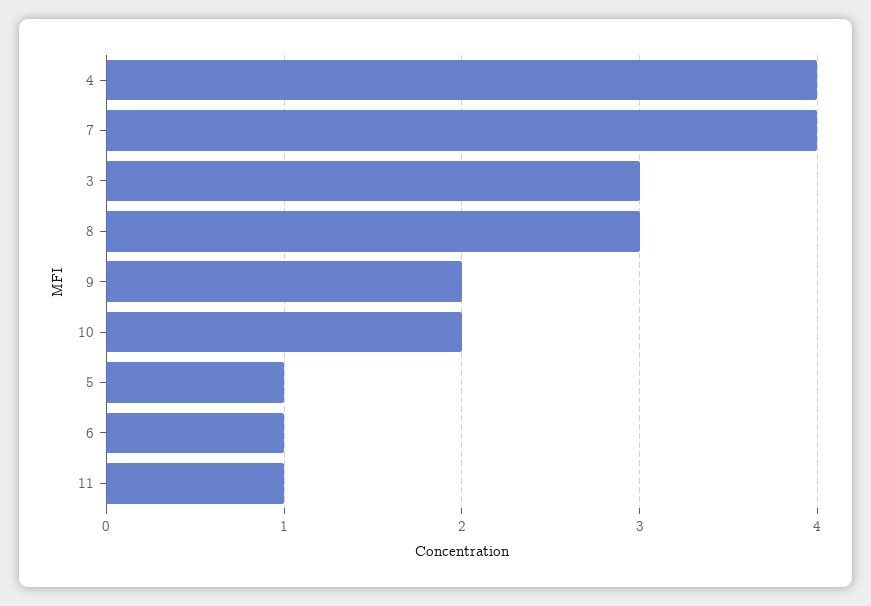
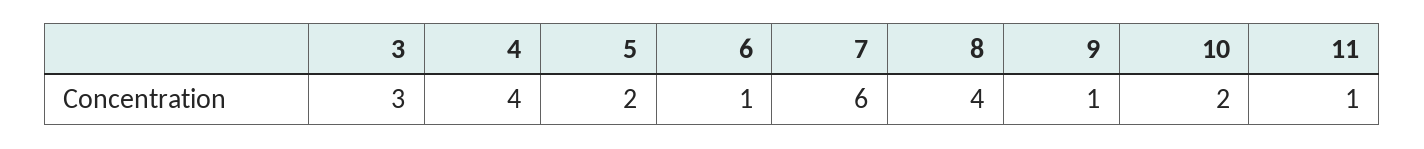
  {
    "4": 4,
-   "7": 4,
+   "7": 6,
    "3": 3,
-   "8": 3,
+   "8": 4,
-   "9": 2,
+   "9": 1,
    "10": 2,
-   "5": 1,
+   "5": 2,
    "6": 1,
    "11": 1
  }

